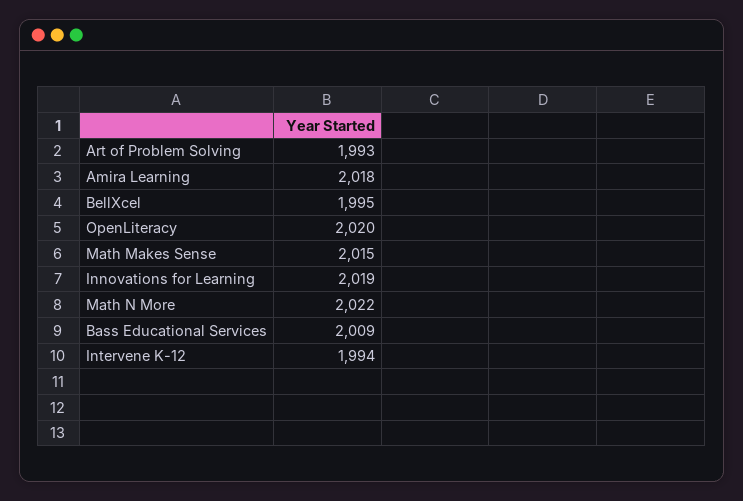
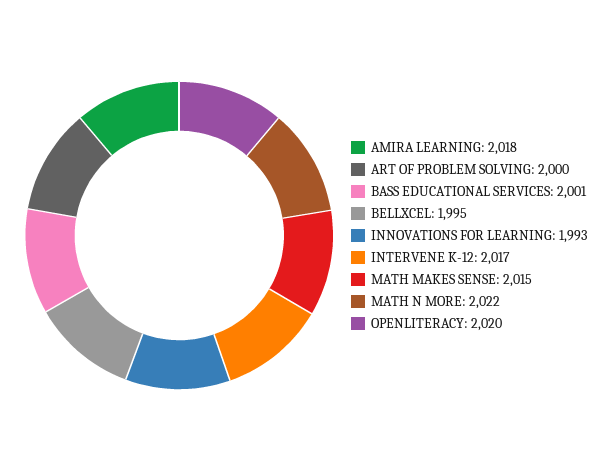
  {
-   "Art of Problem Solving": 1993,
+   "Art of Problem Solving": 2000,
    "Amira Learning": 2018,
    "BellXcel": 1995,
    "OpenLiteracy": 2020,
    "Math Makes Sense": 2015,
-   "Innovations for Learning": 2019,
+   "Innovations for Learning": 1993,
    "Math N More": 2022,
-   "Bass Educational Services": 2009,
+   "Bass Educational Services": 2001,
-   "Intervene K-12": 1994
+   "Intervene K-12": 2017
  }

